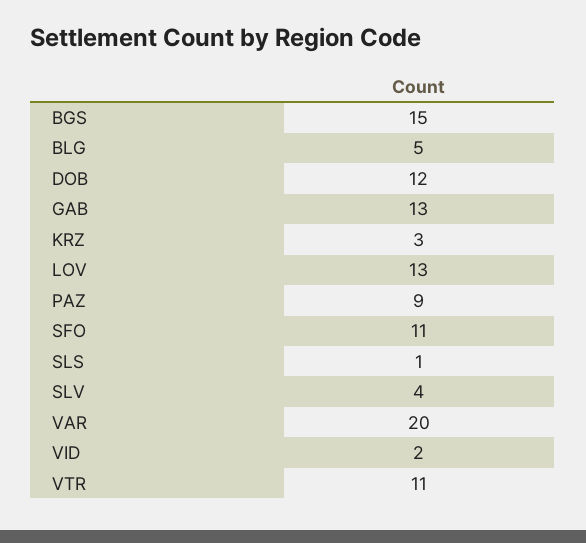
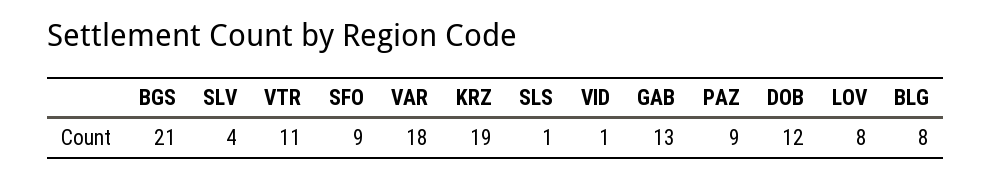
  {
-   "BGS": 15,
+   "BGS": 21,
-   "BLG": 5,
+   "BLG": 8,
    "DOB": 12,
    "GAB": 13,
-   "KRZ": 3,
+   "KRZ": 19,
-   "LOV": 13,
+   "LOV": 8,
    "PAZ": 9,
-   "SFO": 11,
+   "SFO": 9,
    "SLS": 1,
    "SLV": 4,
-   "VAR": 20,
+   "VAR": 18,
-   "VID": 2,
+   "VID": 1,
    "VTR": 11
  }

